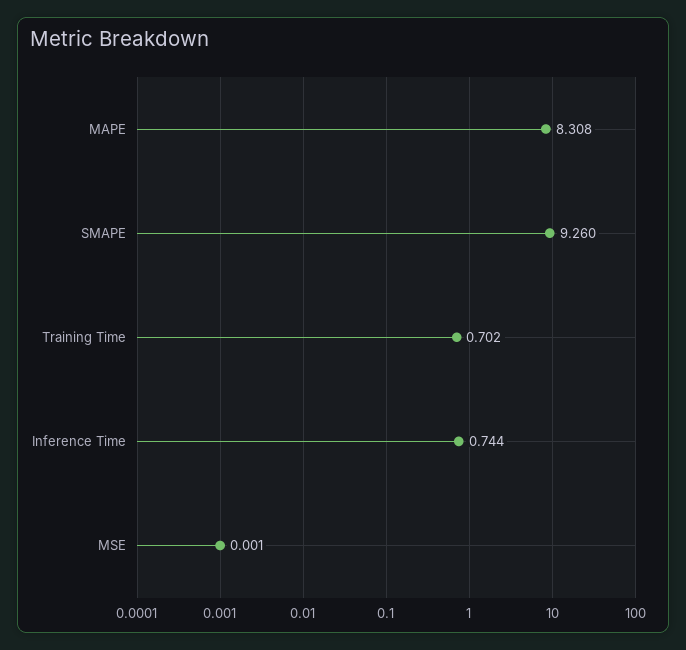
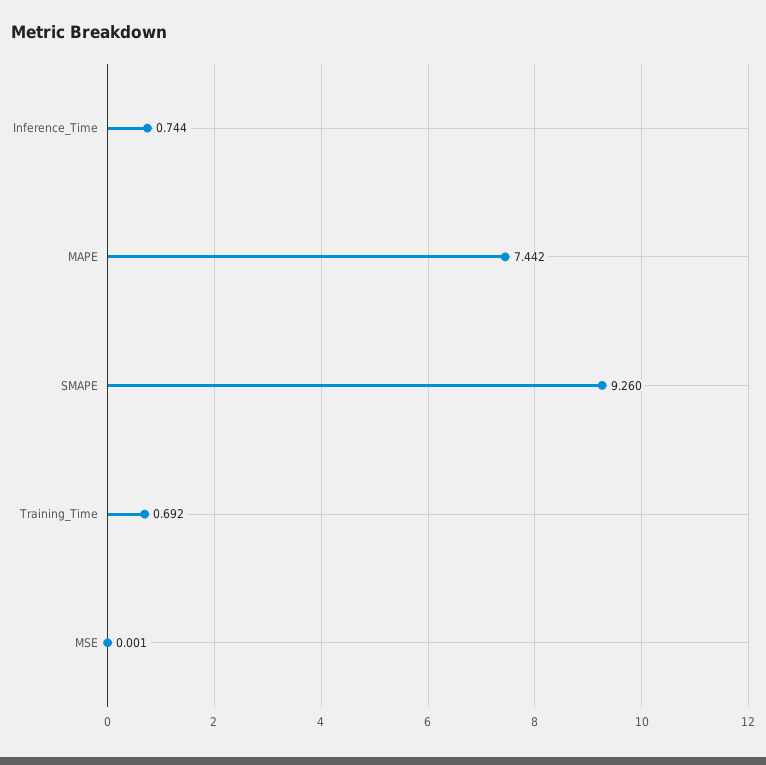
  {
-   "MAPE": 8.308,
+   "MAPE": 7.442,
    "SMAPE": 9.26,
-   "Training Time": 0.702,
+   "Training Time": 0.692,
    "Inference Time": 0.744,
    "MSE": 0.001
  }

